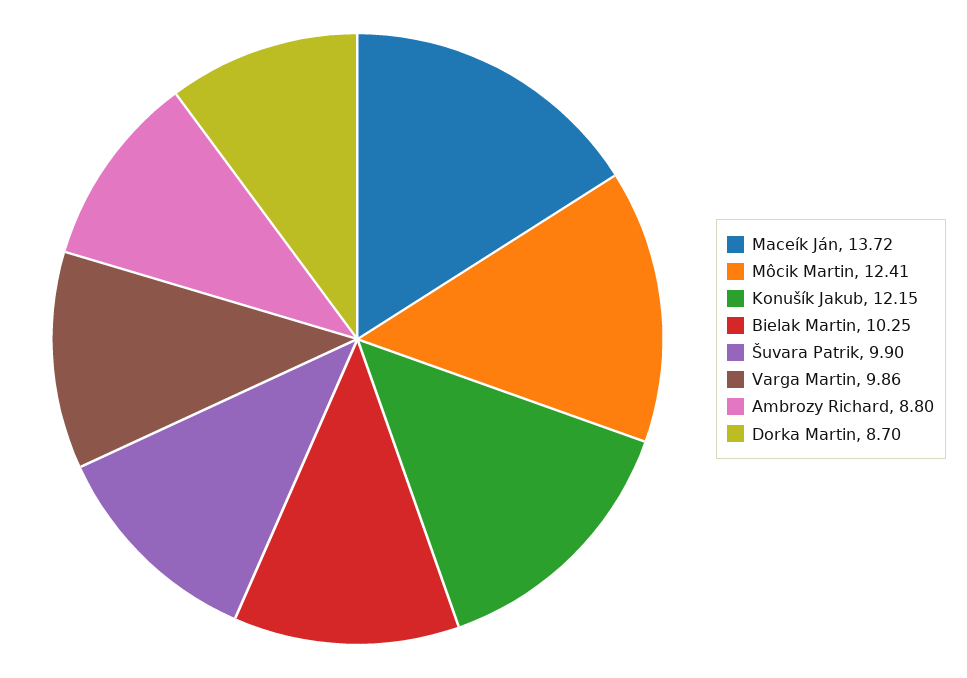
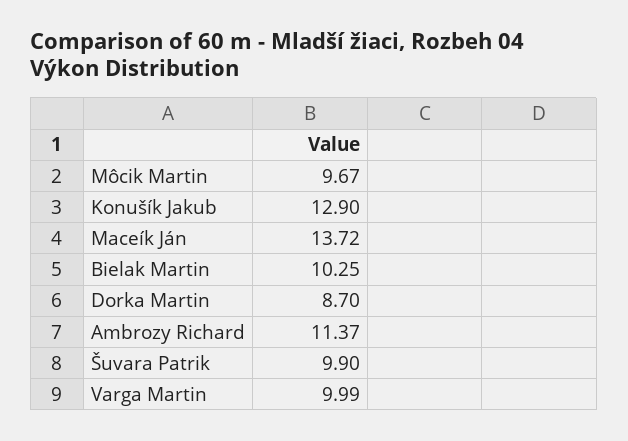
  {
    "Maceík Ján": 13.72,
-   "Môcik Martin": 12.41,
+   "Môcik Martin": 9.67,
-   "Konušík Jakub": 12.15,
+   "Konušík Jakub": 12.9,
    "Bielak Martin": 10.25,
    "Šuvara Patrik": 9.9,
-   "Varga Martin": 9.86,
+   "Varga Martin": 9.99,
-   "Ambrozy Richard": 8.8,
+   "Ambrozy Richard": 11.37,
    "Dorka Martin": 8.7
  }

